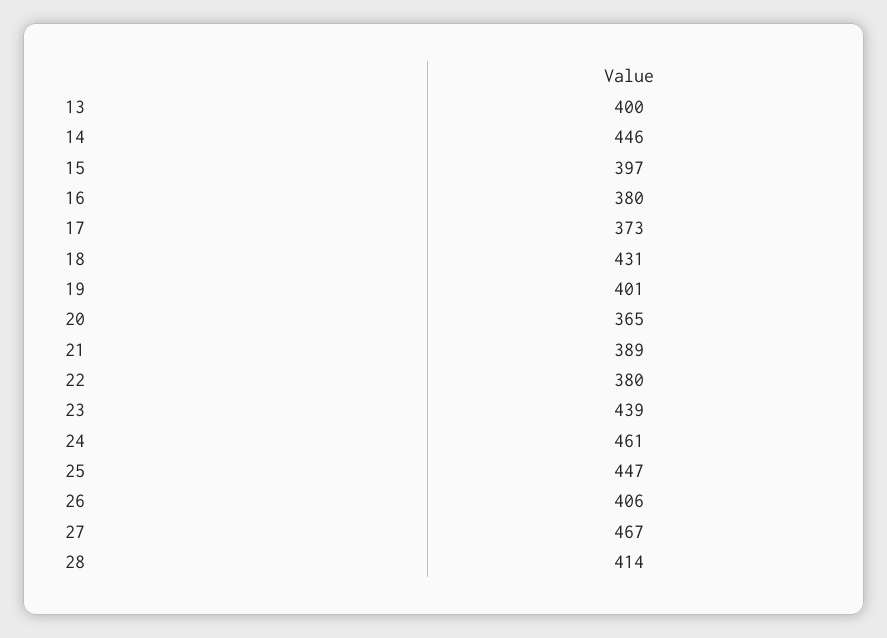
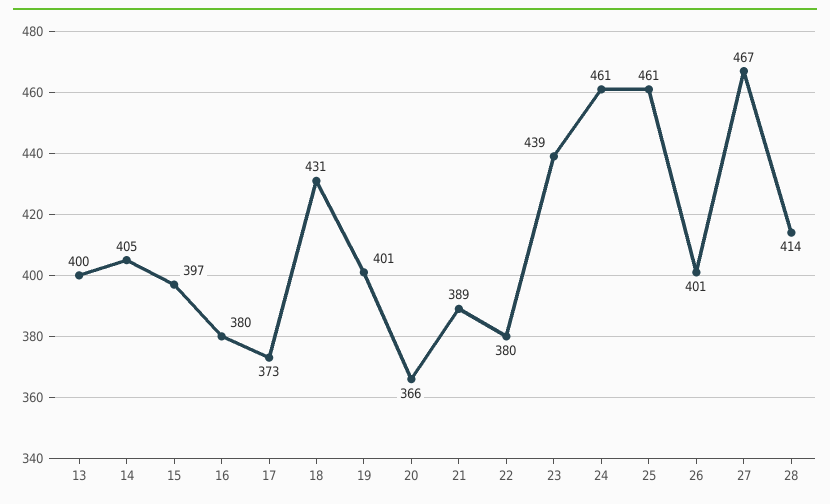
  {
    "13": 400,
-   "14": 446,
+   "14": 405,
    "15": 397,
    "16": 380,
    "17": 373,
    "18": 431,
    "19": 401,
-   "20": 365,
+   "20": 366,
    "21": 389,
    "22": 380,
    "23": 439,
    "24": 461,
-   "25": 447,
+   "25": 461,
-   "26": 406,
+   "26": 401,
    "27": 467,
    "28": 414
  }

